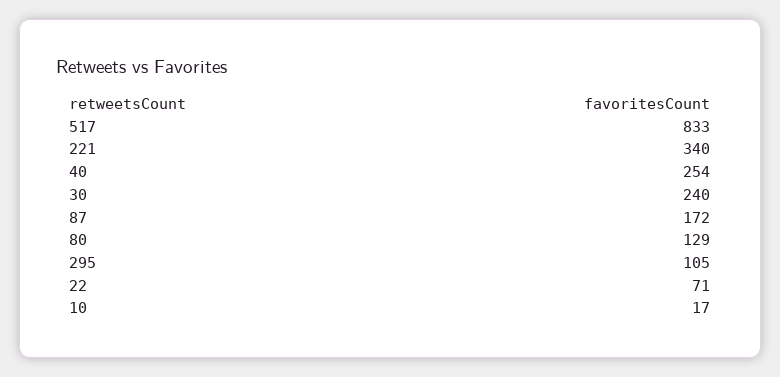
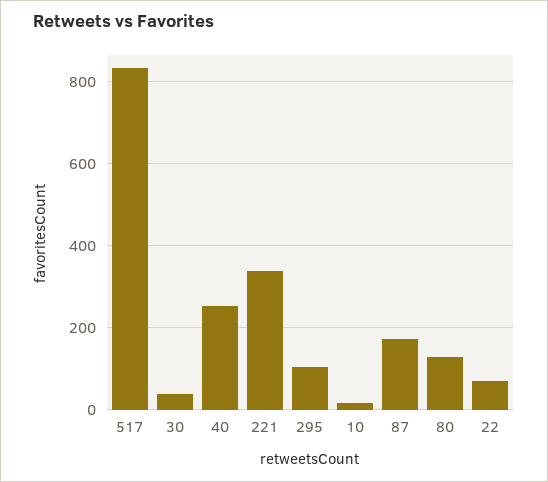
  {
    "517": 833,
    "221": 340,
    "40": 254,
-   "30": 240,
+   "30": 40,
    "87": 172,
    "80": 129,
    "295": 105,
    "22": 71,
    "10": 17
  }

